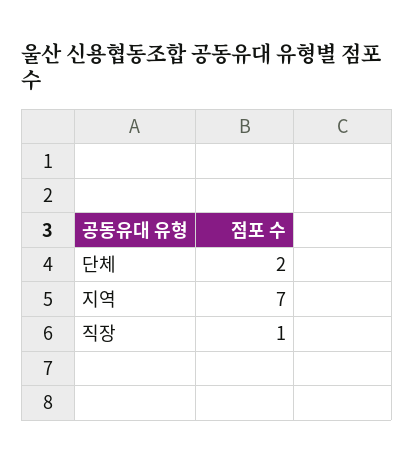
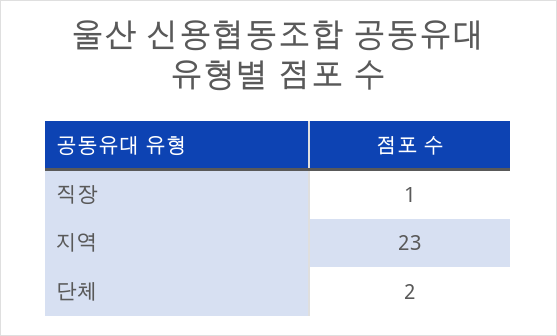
  {
    "단체": 2,
-   "지역": 7,
+   "지역": 23,
    "직장": 1
  }

